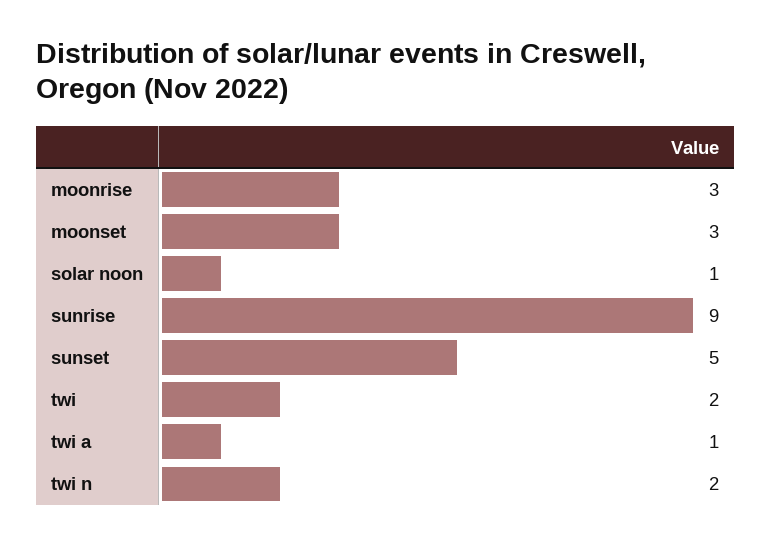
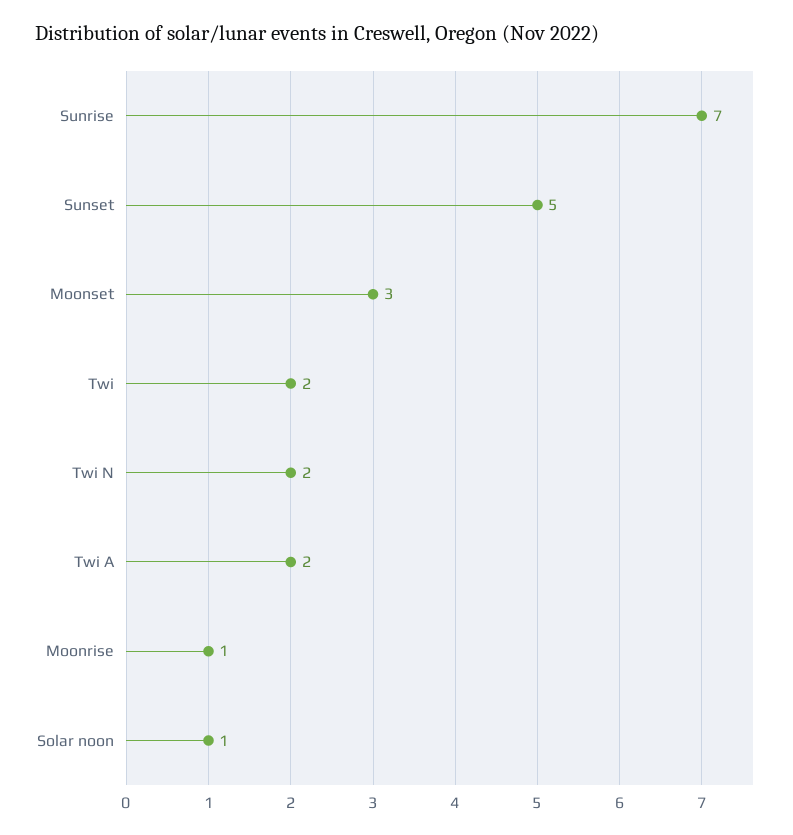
  {
-   "moonrise": 3,
+   "moonrise": 1,
    "moonset": 3,
    "solar noon": 1,
-   "sunrise": 9,
+   "sunrise": 7,
    "sunset": 5,
    "twi": 2,
-   "twi a": 1,
+   "twi a": 2,
    "twi n": 2
  }

